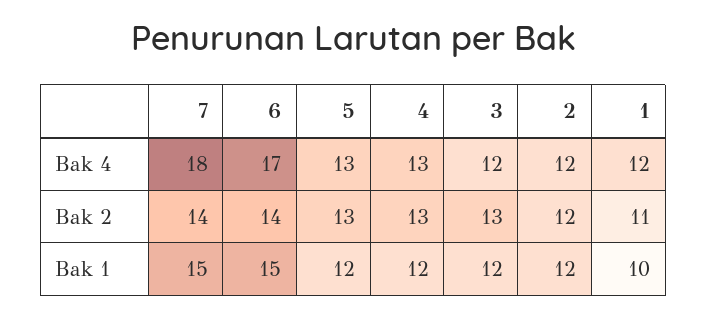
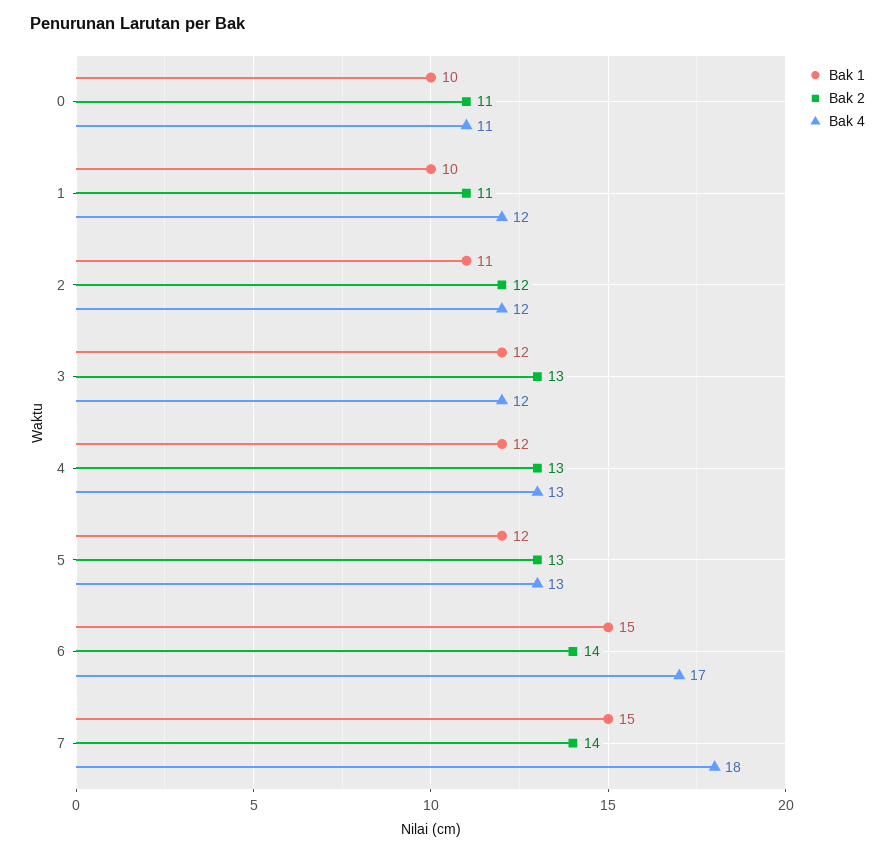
  {
    "Bak 4": {
      "7": 18,
      "6": 17,
      "5": 13,
      "4": 13,
      "3": 12,
      "2": 12,
-     "1": 12
+     "1": 12,
+     "0": 11
    },
    "Bak 2": {
      "7": 14,
      "6": 14,
      "5": 13,
      "4": 13,
      "3": 13,
      "2": 12,
-     "1": 11
+     "1": 11,
+     "0": 11
    },
    "Bak 1": {
      "7": 15,
      "6": 15,
      "5": 12,
      "4": 12,
      "3": 12,
-     "2": 12,
+     "2": 11,
-     "1": 10
+     "1": 10,
+     "0": 10
    }
  }

